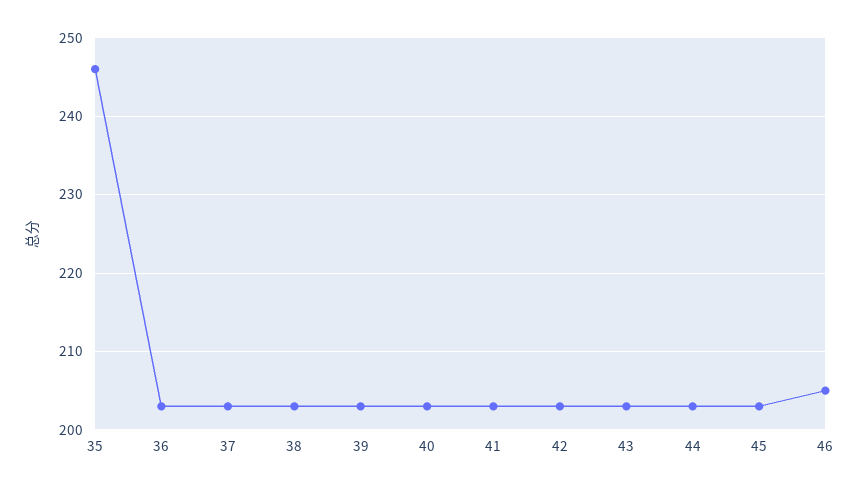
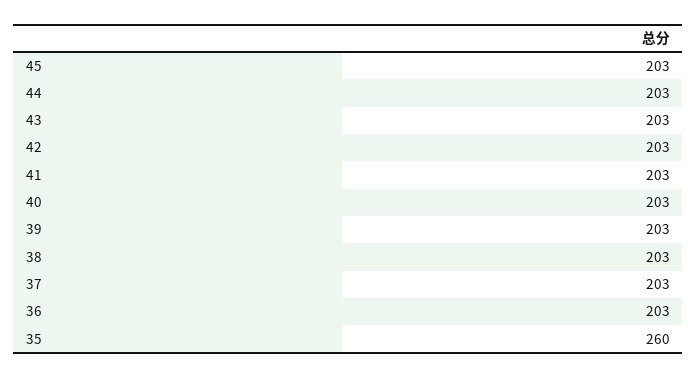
  {
-   "35": 246,
+   "35": 260,
    "36": 203,
    "37": 203,
    "38": 203,
    "39": 203,
    "40": 203,
    "41": 203,
    "42": 203,
    "43": 203,
    "44": 203,
-   "45": 203,
+   "45": 203
-   "46": 205
  }

